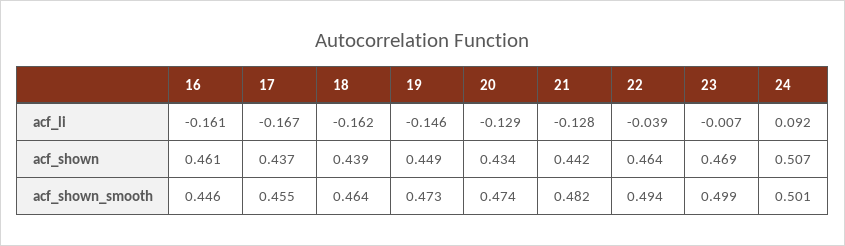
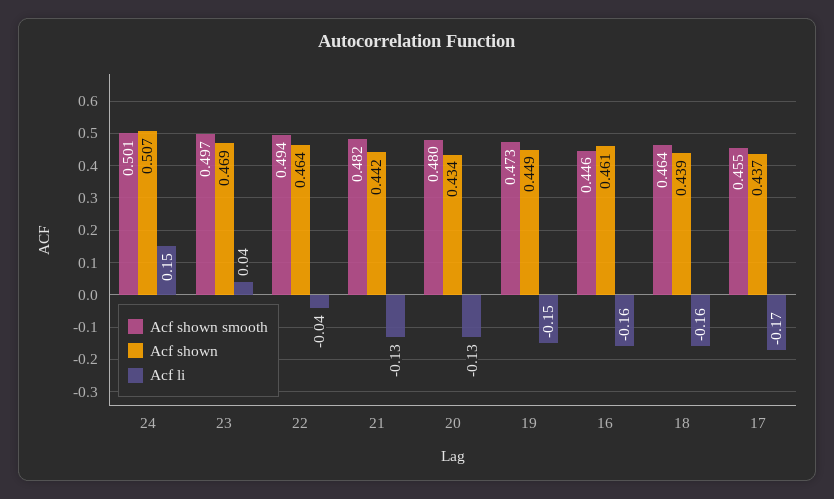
  {
    "acf_li": {
      "16": -0.161,
      "17": -0.167,
      "18": -0.162,
      "19": -0.146,
      "20": -0.129,
      "21": -0.128,
      "22": -0.039,
-     "23": -0.007,
+     "23": 0.04,
-     "24": 0.092
+     "24": 0.15
    },
    "acf_shown": {
      "16": 0.461,
      "17": 0.437,
      "18": 0.439,
      "19": 0.449,
      "20": 0.434,
      "21": 0.442,
      "22": 0.464,
      "23": 0.469,
      "24": 0.507
    },
    "acf_shown_smooth": {
      "16": 0.446,
      "17": 0.455,
      "18": 0.464,
      "19": 0.473,
-     "20": 0.474,
+     "20": 0.48,
      "21": 0.482,
      "22": 0.494,
-     "23": 0.499,
+     "23": 0.497,
      "24": 0.501
    }
  }

